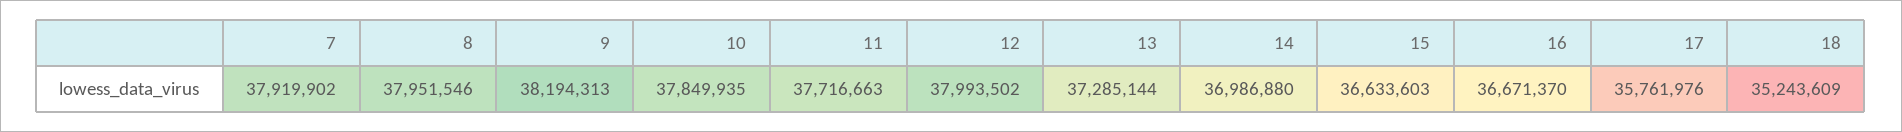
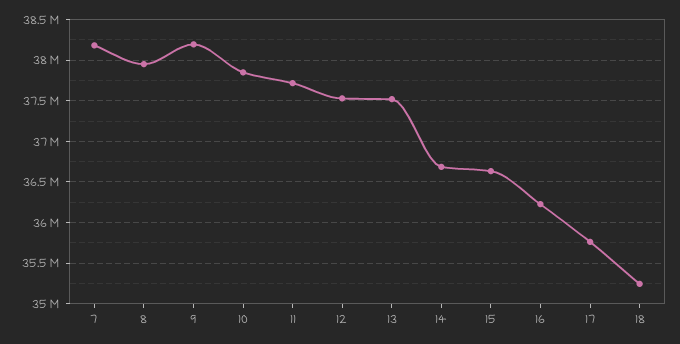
  {
-   "7": 37919902,
+   "7": 38200000,
    "8": 37951546,
    "9": 38194313,
    "10": 37849935,
    "11": 37716663,
-   "12": 37993502,
+   "12": 37500000,
-   "13": 37285144,
+   "13": 37500000,
-   "14": 36986880,
+   "14": 36700000,
    "15": 36633603,
-   "16": 36671370,
+   "16": 36200000,
    "17": 35761976,
    "18": 35243609
  }

